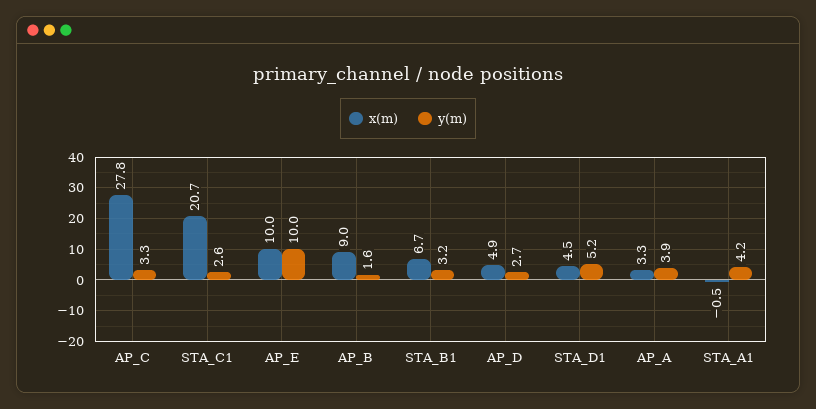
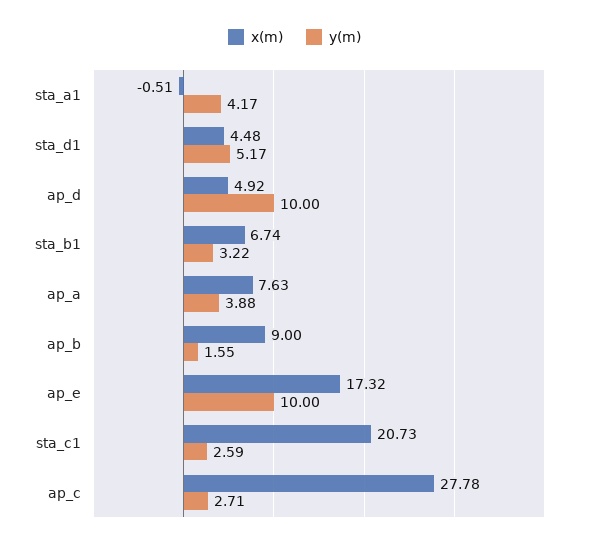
  {
    "x(m)": {
      "AP_C": 27.78,
      "STA_C1": 20.73,
-     "AP_E": 10,
+     "AP_E": 17.32,
      "AP_B": 9,
      "STA_B1": 6.74,
      "AP_D": 4.92,
      "STA_D1": 4.48,
-     "AP_A": 3.3,
+     "AP_A": 7.63,
      "STA_A1": -0.51
    },
    "y(m)": {
-     "AP_C": 3.3,
+     "AP_C": 2.71,
      "STA_C1": 2.59,
      "AP_E": 10,
      "AP_B": 1.55,
      "STA_B1": 3.22,
-     "AP_D": 2.7,
+     "AP_D": 10,
      "STA_D1": 5.17,
      "AP_A": 3.88,
      "STA_A1": 4.17
    }
  }

